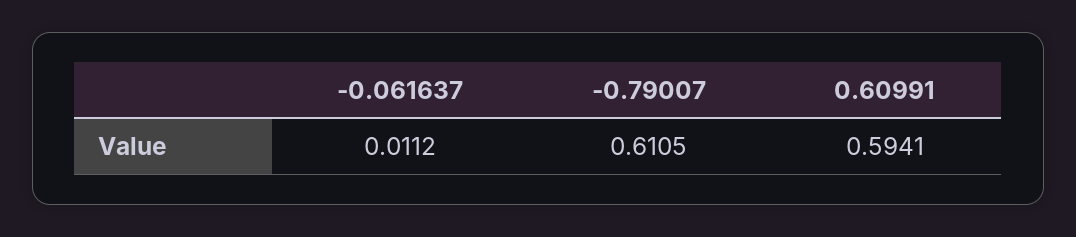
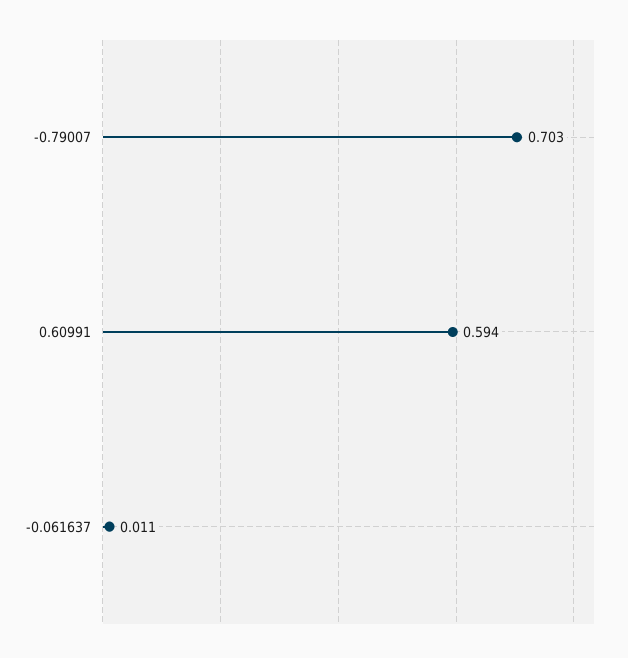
  {
    "-0.061637": 0.0112,
-   "-0.79007": 0.6105,
+   "-0.79007": 0.703,
    "0.60991": 0.5941
  }

